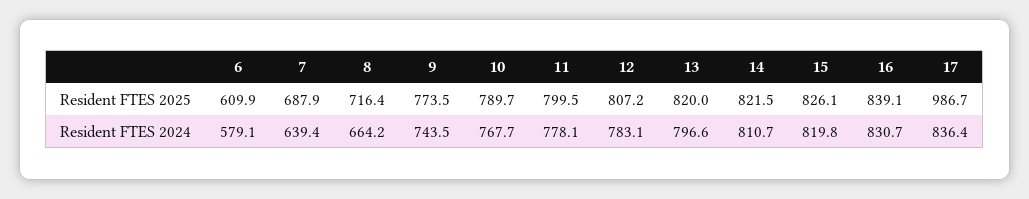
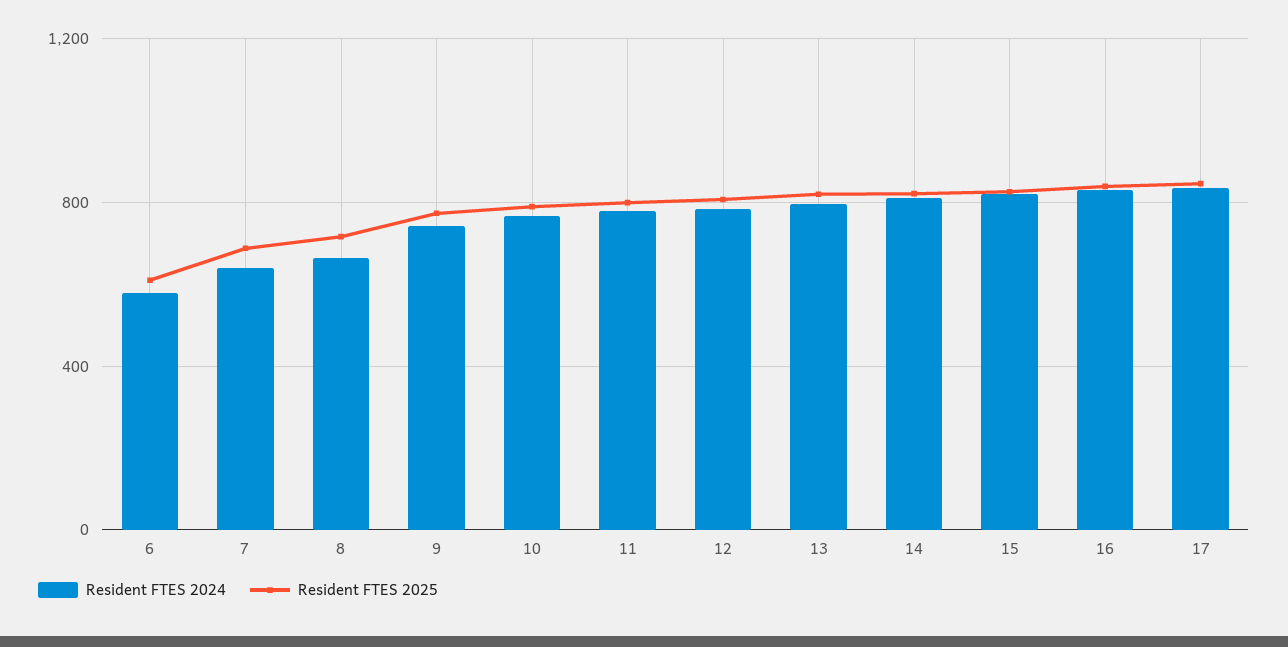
  {
    "Resident FTES 2025": {
      "6": 609.9,
      "7": 687.9,
      "8": 716.4,
      "9": 773.5,
      "10": 789.7,
      "11": 799.5,
      "12": 807.2,
      "13": 820,
      "14": 821.5,
      "15": 826.1,
      "16": 839.1,
-     "17": 986.7
+     "17": 850
    },
    "Resident FTES 2024": {
      "6": 579.1,
      "7": 639.4,
      "8": 664.2,
      "9": 743.5,
      "10": 767.7,
      "11": 778.1,
      "12": 783.1,
      "13": 796.6,
      "14": 810.7,
      "15": 819.8,
      "16": 830.7,
      "17": 836.4
    }
  }

